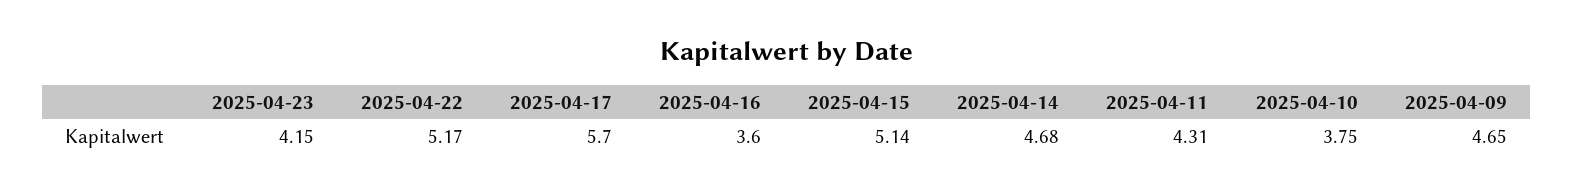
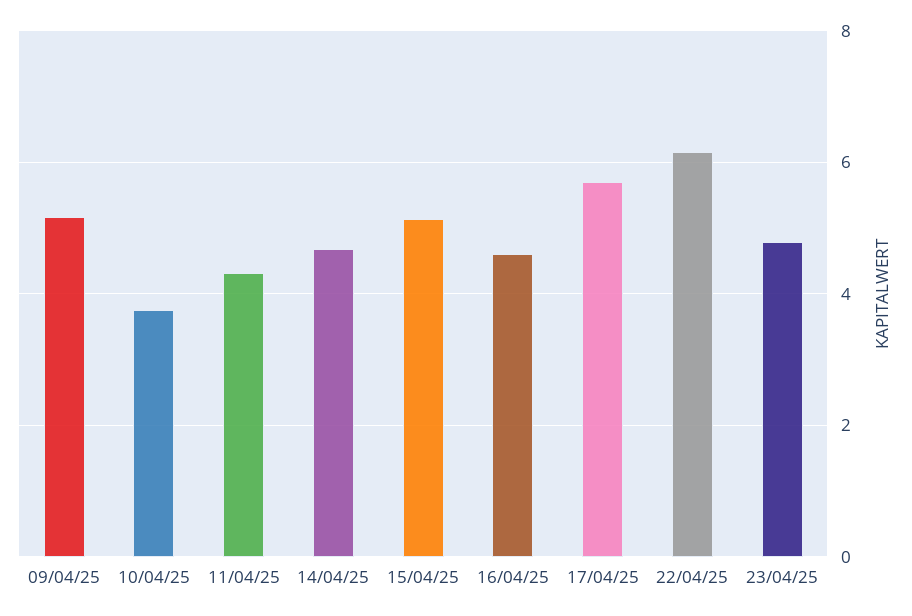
  {
-   "2025-04-23": 4.15,
+   "2025-04-23": 4.8,
-   "2025-04-22": 5.17,
+   "2025-04-22": 6.2,
    "2025-04-17": 5.7,
-   "2025-04-16": 3.6,
+   "2025-04-16": 4.6,
    "2025-04-15": 5.14,
    "2025-04-14": 4.68,
    "2025-04-11": 4.31,
    "2025-04-10": 3.75,
-   "2025-04-09": 4.65
+   "2025-04-09": 5.2
  }

